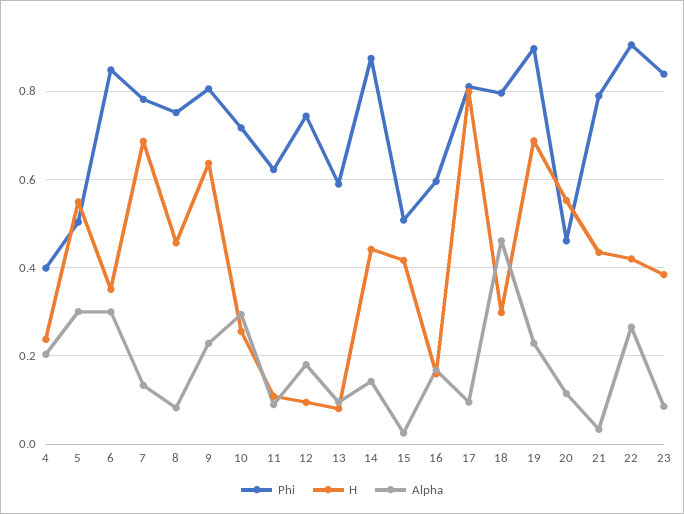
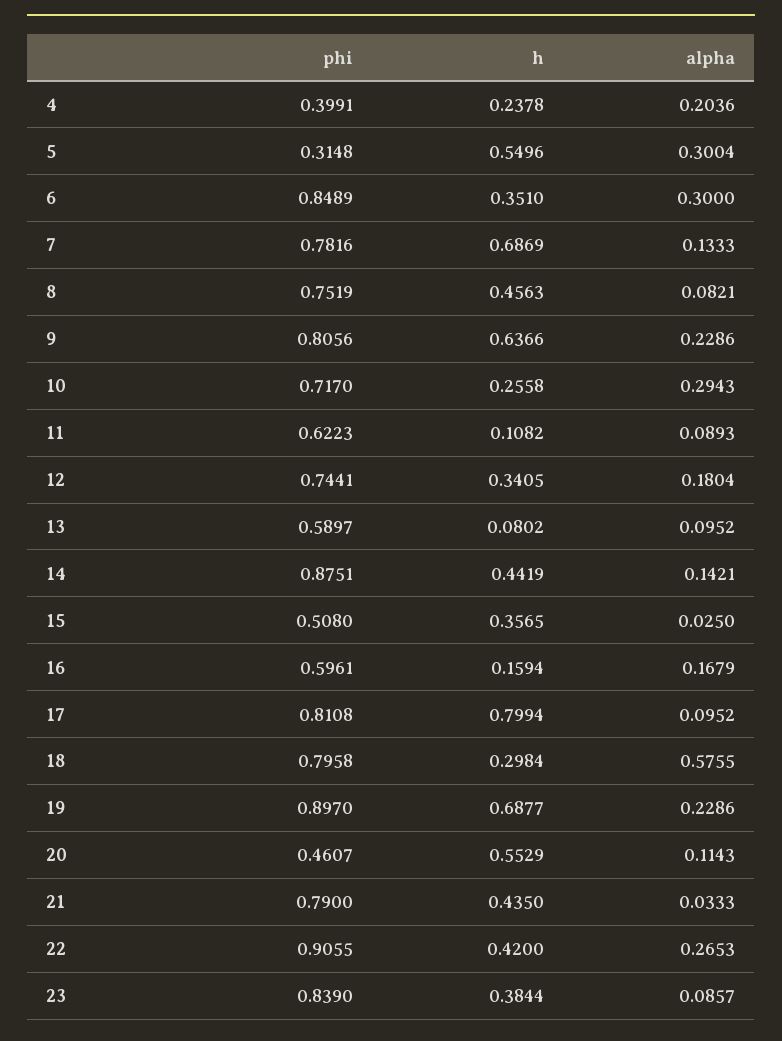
  {
    "Phi": {
      "4": 0.3991,
-     "5": 0.5,
+     "5": 0.3148,
      "6": 0.8489,
      "7": 0.7816,
      "8": 0.7519,
      "9": 0.8056,
      "10": 0.717,
      "11": 0.6223,
      "12": 0.7441,
      "13": 0.5897,
      "14": 0.8751,
      "15": 0.508,
      "16": 0.5961,
      "17": 0.8108,
      "18": 0.7958,
      "19": 0.897,
      "20": 0.4607,
      "21": 0.79,
      "22": 0.9055,
      "23": 0.839
    },
    "H": {
      "4": 0.2378,
      "5": 0.5496,
      "6": 0.351,
      "7": 0.6869,
      "8": 0.4563,
      "9": 0.6366,
      "10": 0.2558,
      "11": 0.1082,
-     "12": 0.1,
+     "12": 0.3405,
      "13": 0.0802,
      "14": 0.4419,
-     "15": 0.42,
+     "15": 0.3565,
      "16": 0.1594,
      "17": 0.7994,
      "18": 0.2984,
      "19": 0.6877,
      "20": 0.5529,
      "21": 0.435,
      "22": 0.42,
      "23": 0.3844
    },
    "Alpha": {
      "4": 0.2036,
      "5": 0.3004,
      "6": 0.3,
      "7": 0.1333,
      "8": 0.0821,
      "9": 0.2286,
      "10": 0.2943,
      "11": 0.0893,
      "12": 0.1804,
      "13": 0.0952,
      "14": 0.1421,
      "15": 0.025,
      "16": 0.1679,
      "17": 0.0952,
-     "18": 0.46,
+     "18": 0.5755,
      "19": 0.2286,
      "20": 0.1143,
      "21": 0.0333,
      "22": 0.2653,
      "23": 0.0857
    }
  }

